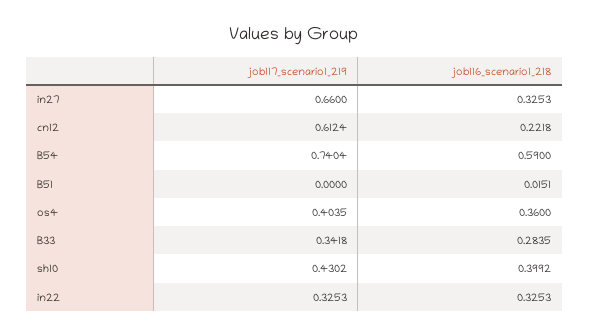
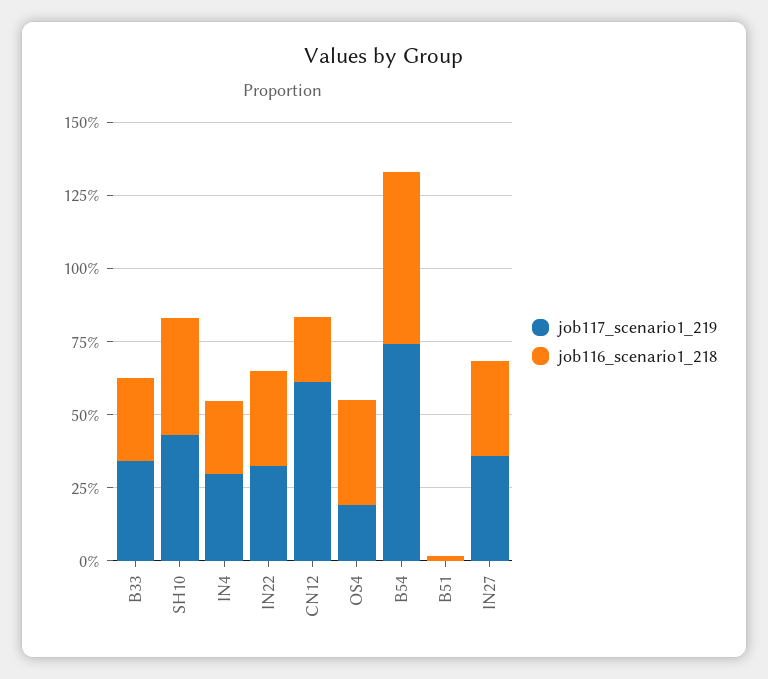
  {
    "job117_scenario1_219": {
-     "in27": 0.66,
+     "in27": 0.35,
      "cn12": 0.6124,
      "B54": 0.7404,
      "B51": 0,
-     "os4": 0.4035,
+     "os4": 0.2,
      "B33": 0.3418,
      "sh10": 0.4302,
-     "in22": 0.3253
+     "in22": 0.3253,
+     "IN4": 0.3
    },
    "job116_scenario1_218": {
      "in27": 0.3253,
      "cn12": 0.2218,
      "B54": 0.59,
      "B51": 0.0151,
      "os4": 0.36,
      "B33": 0.2835,
      "sh10": 0.3992,
-     "in22": 0.3253
+     "in22": 0.3253,
+     "IN4": 0.25
    }
  }

